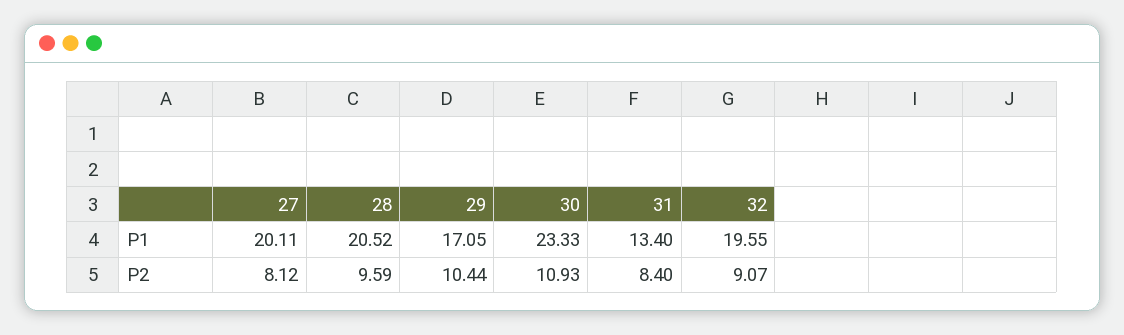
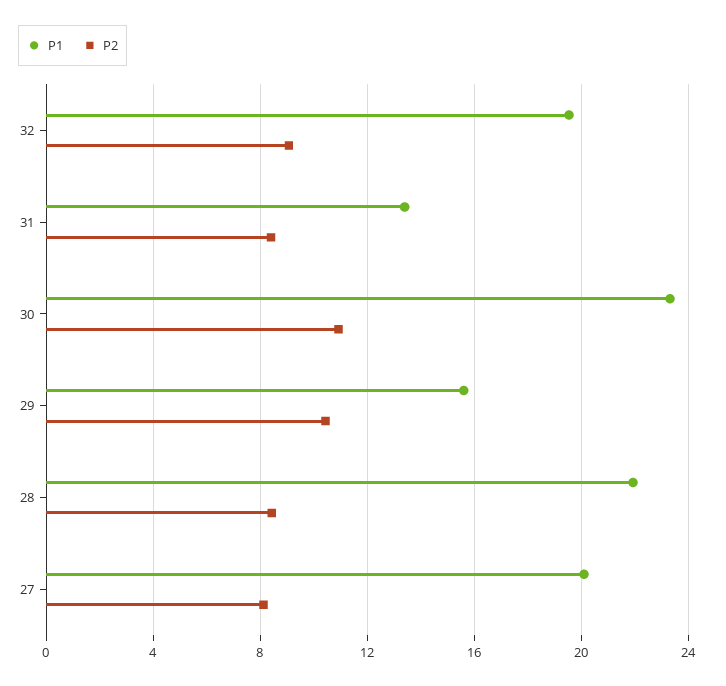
  {
    "P1": {
      "27": 20.11,
-     "28": 20.52,
+     "28": 22,
-     "29": 17.05,
+     "29": 15.5,
      "30": 23.33,
      "31": 13.4,
      "32": 19.55
    },
    "P2": {
      "27": 8.12,
-     "28": 9.59,
+     "28": 8.5,
      "29": 10.44,
      "30": 10.93,
      "31": 8.4,
      "32": 9.07
    }
  }

